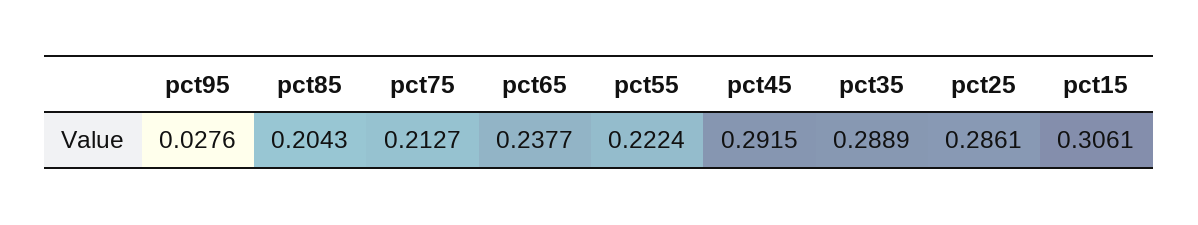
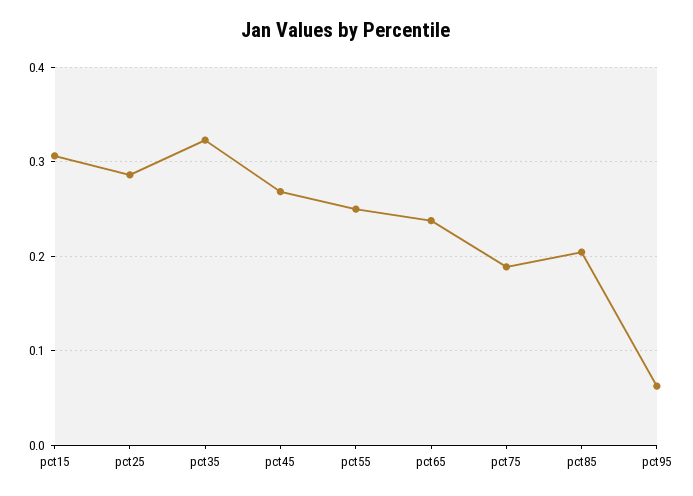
  {
-   "pct95": 0.0276,
+   "pct95": 0.06,
    "pct85": 0.2043,
-   "pct75": 0.2127,
+   "pct75": 0.19,
    "pct65": 0.2377,
-   "pct55": 0.2224,
+   "pct55": 0.25,
-   "pct45": 0.2915,
+   "pct45": 0.27,
-   "pct35": 0.2889,
+   "pct35": 0.32,
    "pct25": 0.2861,
    "pct15": 0.3061
  }

